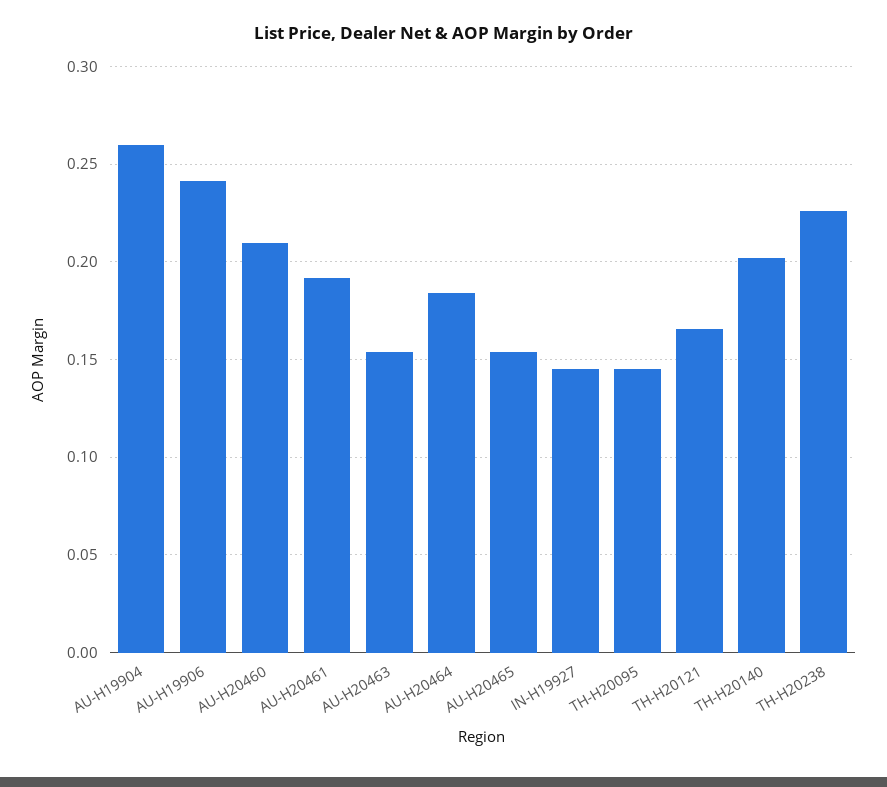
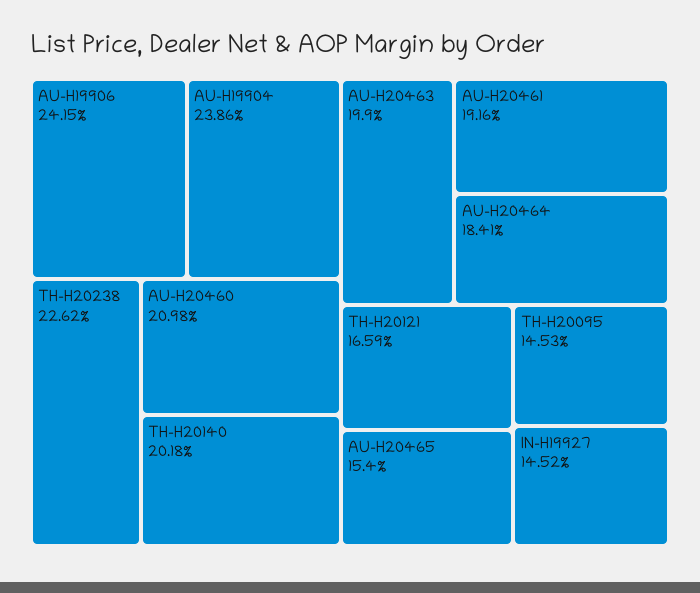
  {
-   "AU-H19904": 0.26,
+   "AU-H19904": 0.2386,
    "AU-H19906": 0.2415,
    "AU-H20460": 0.2098,
    "AU-H20461": 0.1916,
-   "AU-H20463": 0.155,
+   "AU-H20463": 0.199,
    "AU-H20464": 0.1841,
    "AU-H20465": 0.154,
    "IN-H19927": 0.1452,
    "TH-H20095": 0.1453,
    "TH-H20121": 0.1659,
    "TH-H20140": 0.2018,
    "TH-H20238": 0.2262
  }

